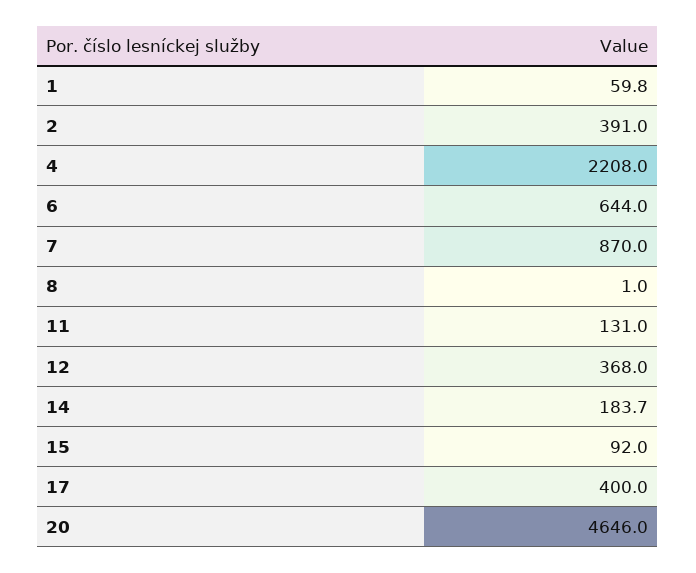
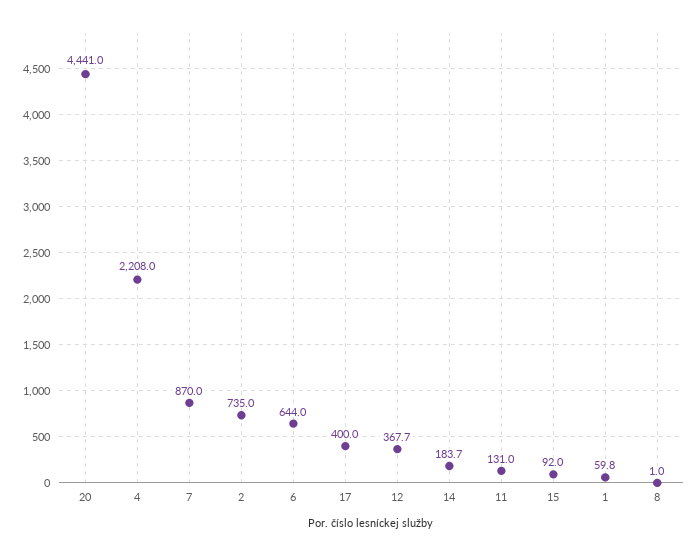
  {
    "1": 59.8,
-   "2": 391,
+   "2": 735,
    "4": 2208,
    "6": 644,
    "7": 870,
    "8": 1,
    "11": 131,
-   "12": 368,
+   "12": 367.7,
    "14": 183.7,
    "15": 92,
    "17": 400,
-   "20": 4646
+   "20": 4441
  }

